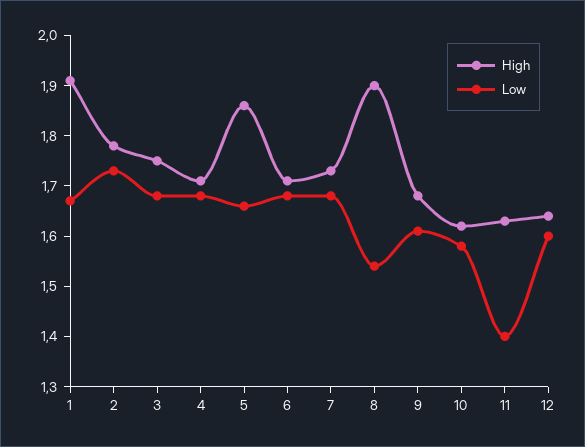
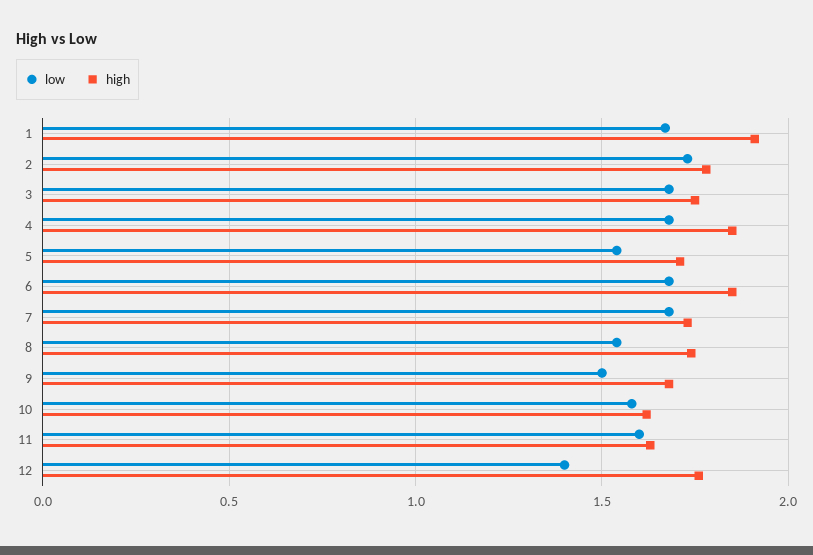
  {
    "High": {
      "1": 1.9,
      "2": 1.8,
      "3": 1.75,
-     "4": 1.7,
+     "4": 1.85,
-     "5": 1.85,
+     "5": 1.7,
-     "6": 1.7,
+     "6": 1.85,
      "7": 1.75,
-     "8": 1.9,
+     "8": 1.75,
      "9": 1.7,
      "10": 1.6,
      "11": 1.65,
-     "12": 1.65
+     "12": 1.75
    },
    "Low": {
      "1": 1.65,
      "2": 1.75,
      "3": 1.7,
      "4": 1.7,
-     "5": 1.65,
+     "5": 1.55,
      "6": 1.7,
      "7": 1.7,
      "8": 1.55,
-     "9": 1.6,
+     "9": 1.5,
      "10": 1.6,
-     "11": 1.4,
+     "11": 1.6,
-     "12": 1.6
+     "12": 1.4
    }
  }

